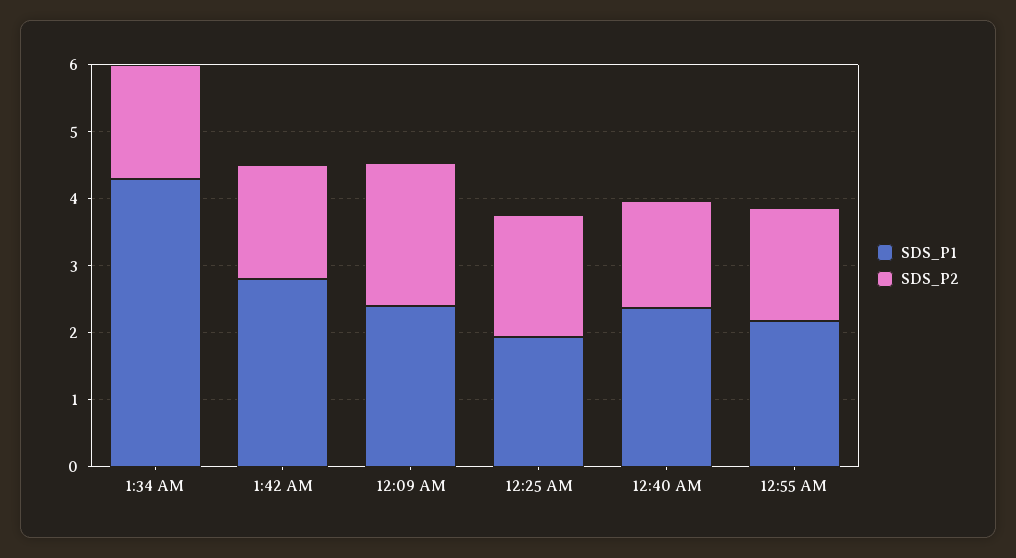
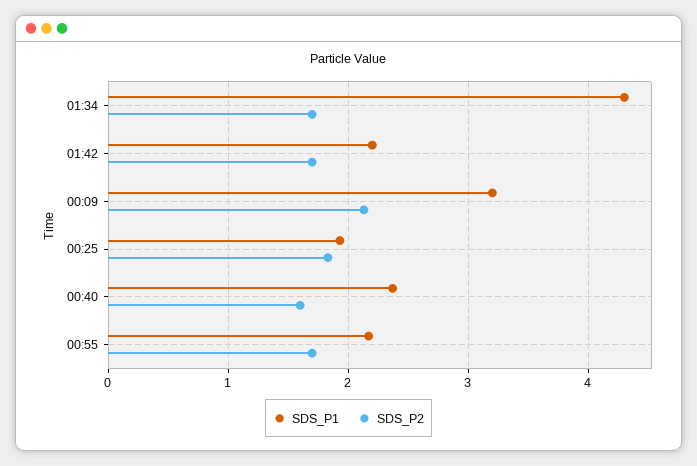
  {
    "SDS_P1": {
      "1:34 AM": 4.3,
-     "1:42 AM": 2.8,
+     "1:42 AM": 2.2,
-     "12:09 AM": 2.4,
+     "12:09 AM": 3.2,
      "12:25 AM": 1.9,
      "12:40 AM": 2.4,
      "12:55 AM": 2.2
    },
    "SDS_P2": {
      "1:34 AM": 1.7,
      "1:42 AM": 1.7,
      "12:09 AM": 2.1,
      "12:25 AM": 1.8,
      "12:40 AM": 1.6,
      "12:55 AM": 1.7
    }
  }

